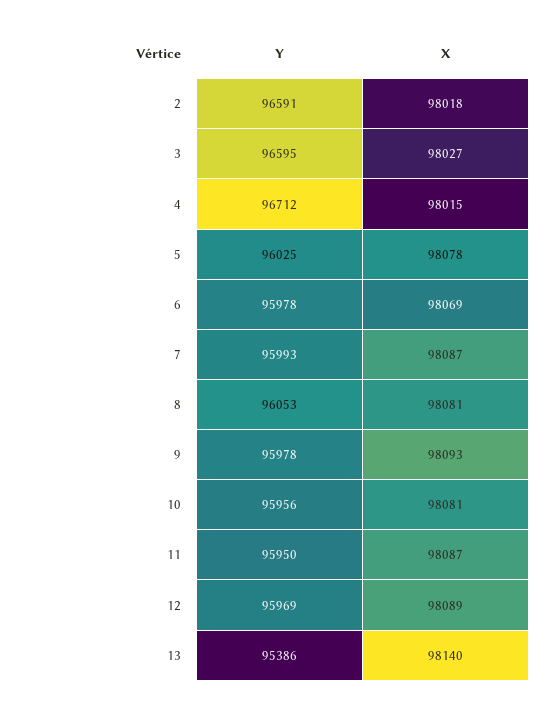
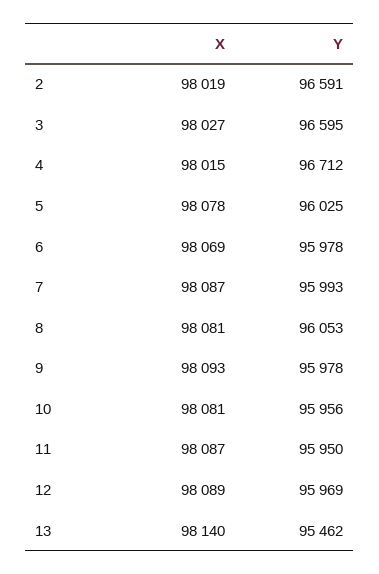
  {
    "Y": {
      "2": 96591,
      "3": 96595,
      "4": 96712,
      "5": 96025,
      "6": 95978,
      "7": 95993,
      "8": 96053,
      "9": 95978,
      "10": 95956,
      "11": 95950,
      "12": 95969,
-     "13": 95386
+     "13": 95462
    },
    "X": {
-     "2": 98018,
+     "2": 98019,
      "3": 98027,
      "4": 98015,
      "5": 98078,
      "6": 98069,
      "7": 98087,
      "8": 98081,
      "9": 98093,
      "10": 98081,
      "11": 98087,
      "12": 98089,
      "13": 98140
    }
  }

